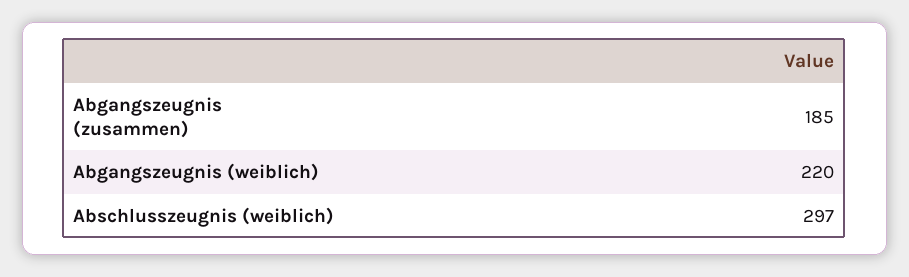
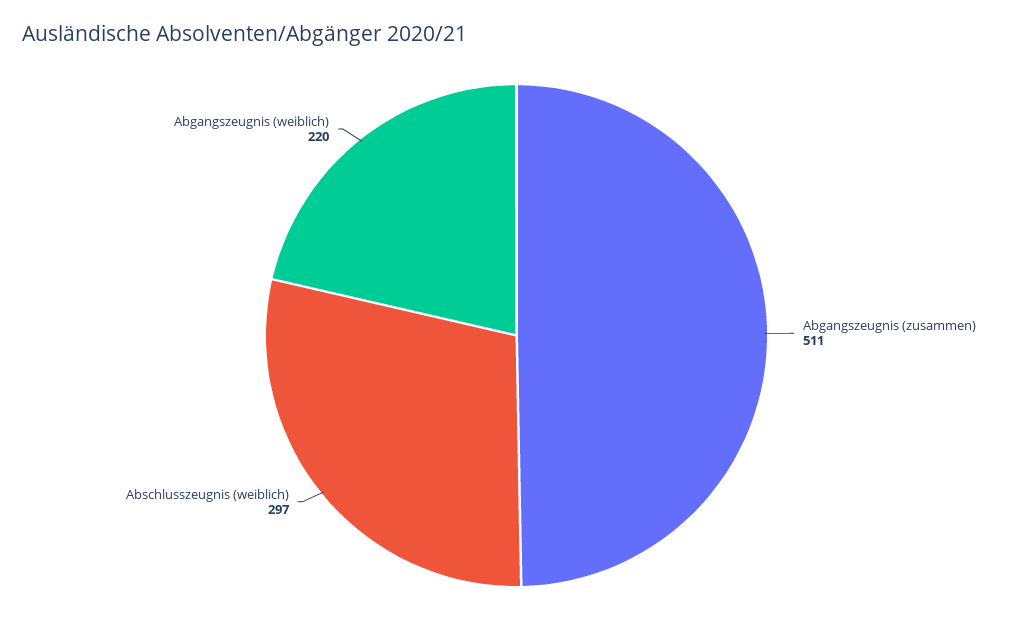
  {
-   "Abgangszeugnis (zusammen)": 185,
+   "Abgangszeugnis (zusammen)": 511,
    "Abgangszeugnis (weiblich)": 220,
    "Abschlusszeugnis (weiblich)": 297
  }

